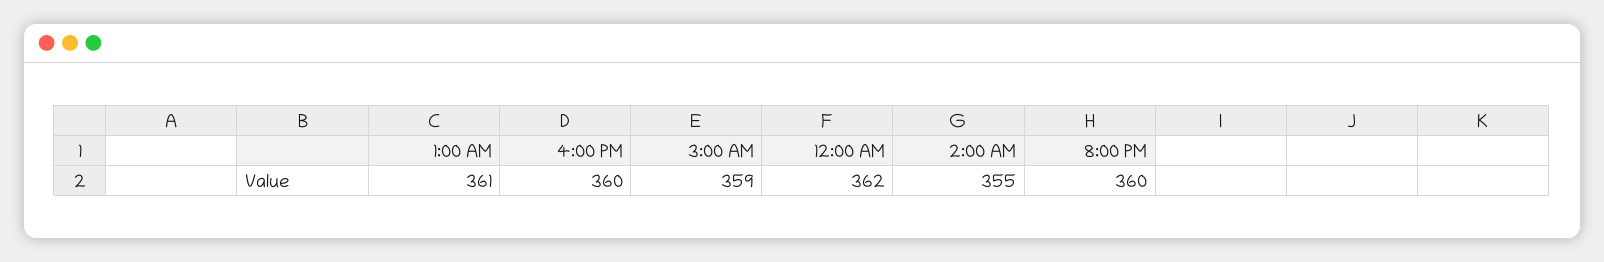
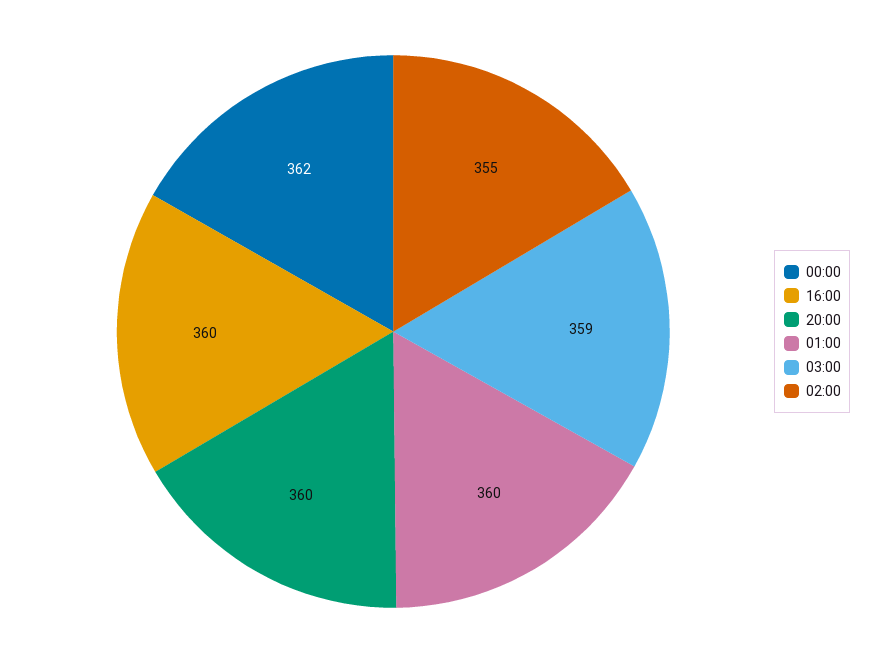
  {
-   "1:00 AM": 361,
+   "1:00 AM": 360,
    "4:00 PM": 360,
    "3:00 AM": 359,
    "12:00 AM": 362,
    "2:00 AM": 355,
    "8:00 PM": 360
  }

